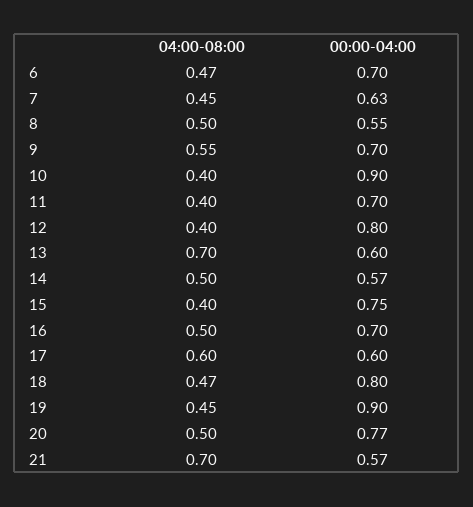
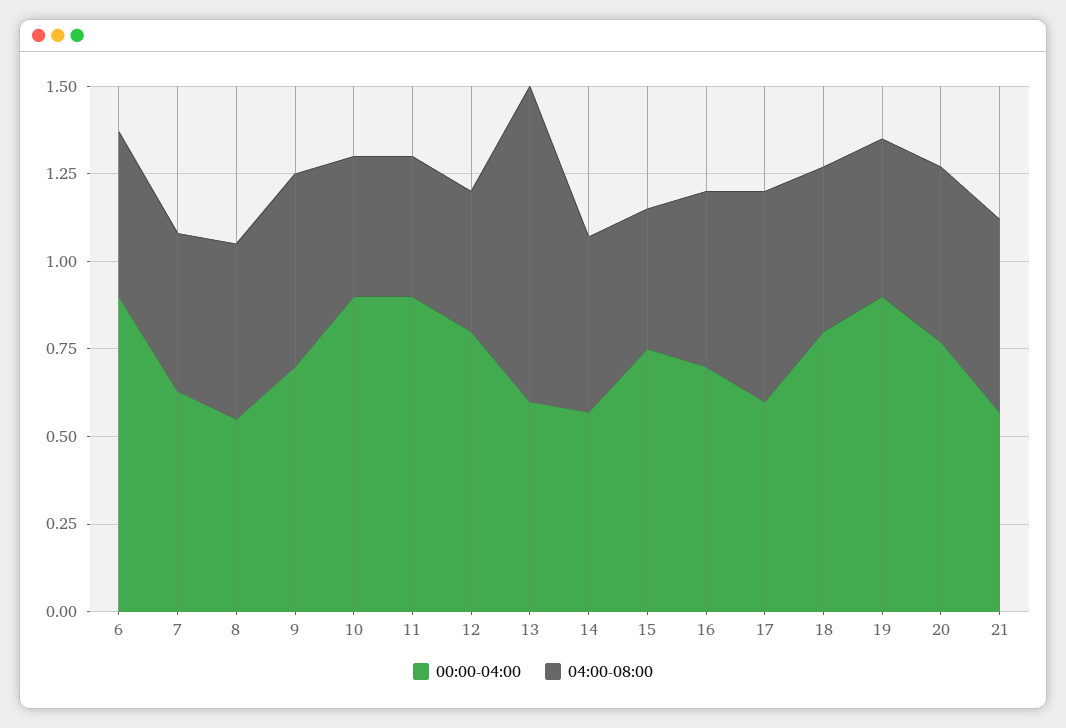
  {
    "04:00-08:00": {
      "6": 0.47,
      "7": 0.45,
      "8": 0.5,
      "9": 0.55,
      "10": 0.4,
      "11": 0.4,
      "12": 0.4,
-     "13": 0.7,
+     "13": 0.9,
      "14": 0.5,
      "15": 0.4,
      "16": 0.5,
      "17": 0.6,
      "18": 0.47,
      "19": 0.45,
      "20": 0.5,
-     "21": 0.7
+     "21": 0.55
    },
    "00:00-04:00": {
-     "6": 0.7,
+     "6": 0.9,
      "7": 0.63,
      "8": 0.55,
      "9": 0.7,
      "10": 0.9,
-     "11": 0.7,
+     "11": 0.9,
      "12": 0.8,
      "13": 0.6,
      "14": 0.57,
      "15": 0.75,
      "16": 0.7,
      "17": 0.6,
      "18": 0.8,
      "19": 0.9,
      "20": 0.77,
      "21": 0.57
    }
  }

